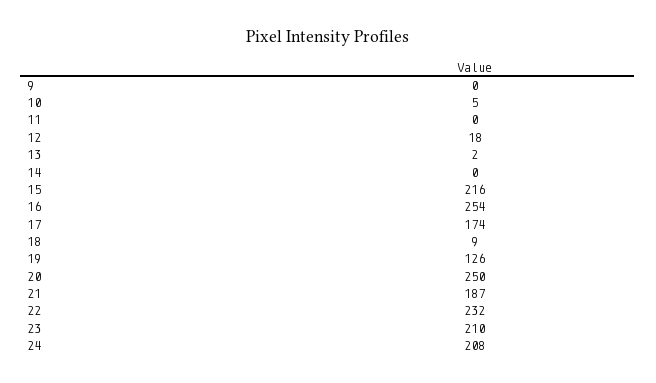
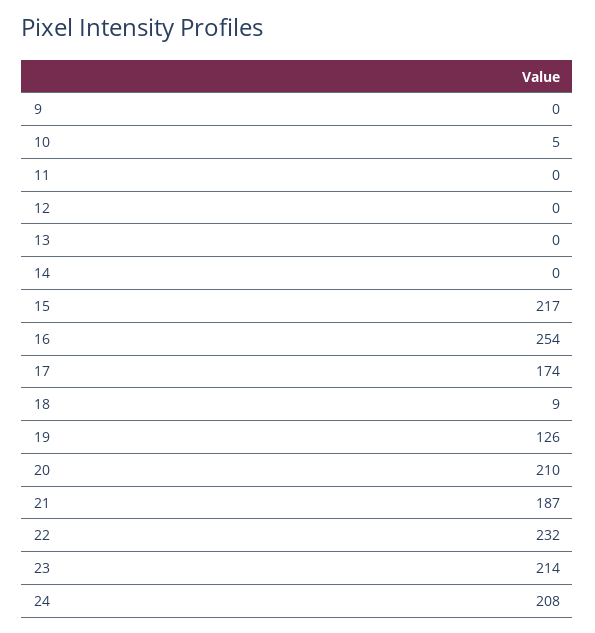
  {
    "9": 0,
    "10": 5,
    "11": 0,
-   "12": 18,
+   "12": 0,
-   "13": 2,
+   "13": 0,
    "14": 0,
-   "15": 216,
+   "15": 217,
    "16": 254,
    "17": 174,
    "18": 9,
    "19": 126,
-   "20": 250,
+   "20": 210,
    "21": 187,
    "22": 232,
-   "23": 210,
+   "23": 214,
    "24": 208
  }

